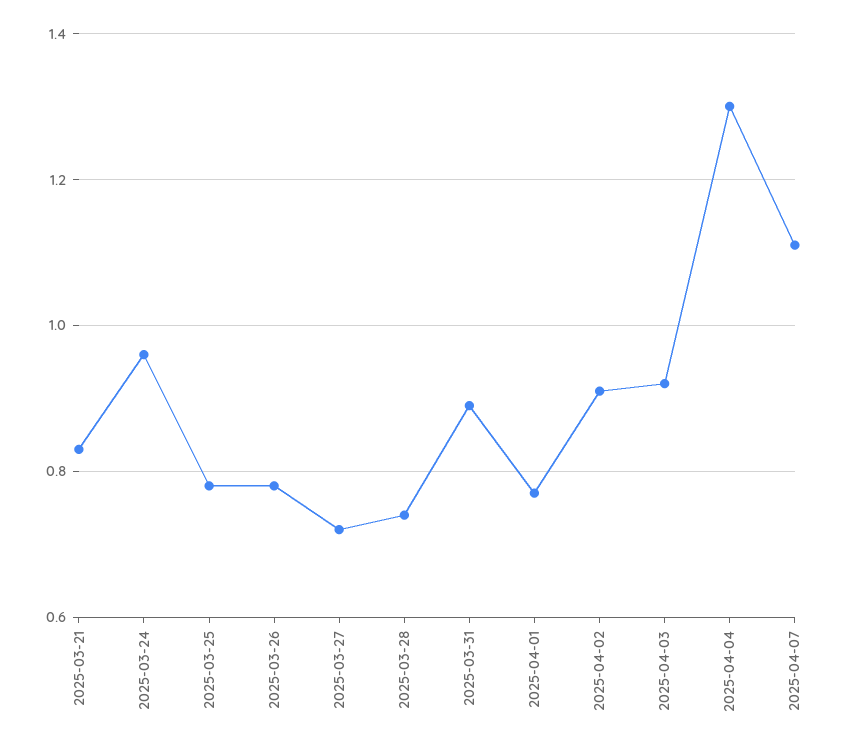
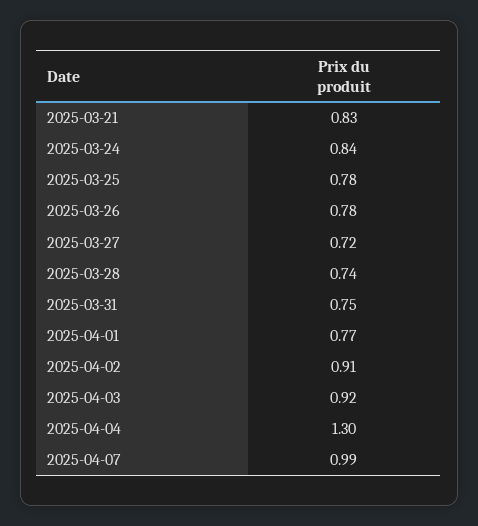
  {
    "2025-03-21": 0.83,
-   "2025-03-24": 0.95,
+   "2025-03-24": 0.84,
    "2025-03-25": 0.78,
    "2025-03-26": 0.78,
    "2025-03-27": 0.72,
    "2025-03-28": 0.74,
-   "2025-03-31": 0.9,
+   "2025-03-31": 0.75,
    "2025-04-01": 0.77,
    "2025-04-02": 0.91,
    "2025-04-03": 0.92,
    "2025-04-04": 1.3,
-   "2025-04-07": 1.1
+   "2025-04-07": 0.99
  }

